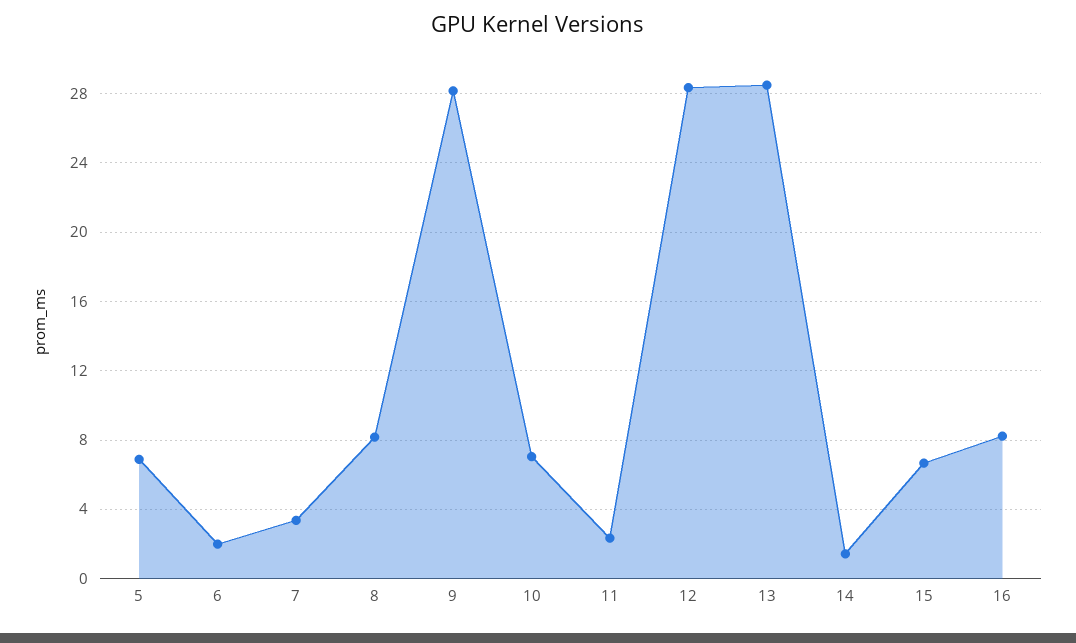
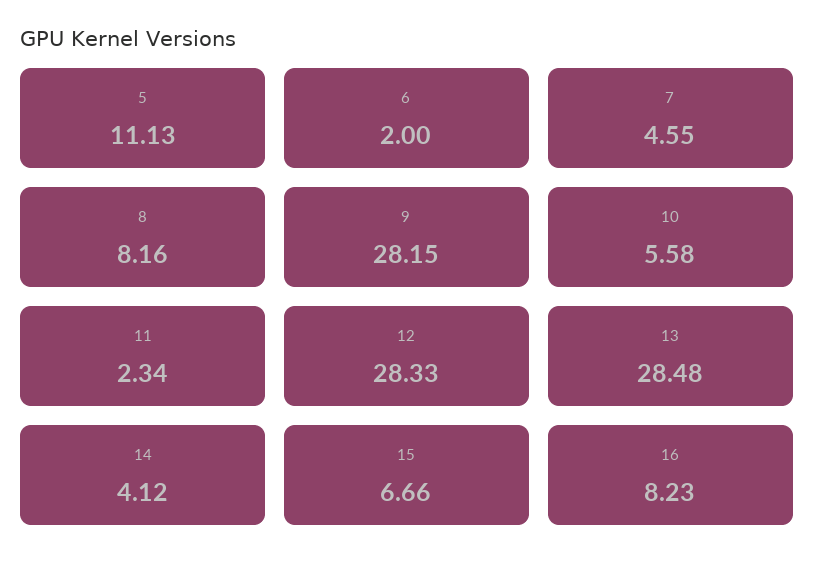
  {
-   "5": 7,
+   "5": 11.13,
    "6": 2,
-   "7": 3.5,
+   "7": 4.55,
    "8": 8.16,
    "9": 28.15,
-   "10": 7,
+   "10": 5.58,
    "11": 2.34,
    "12": 28.33,
    "13": 28.48,
-   "14": 1.5,
+   "14": 4.12,
    "15": 6.66,
    "16": 8.23
  }

